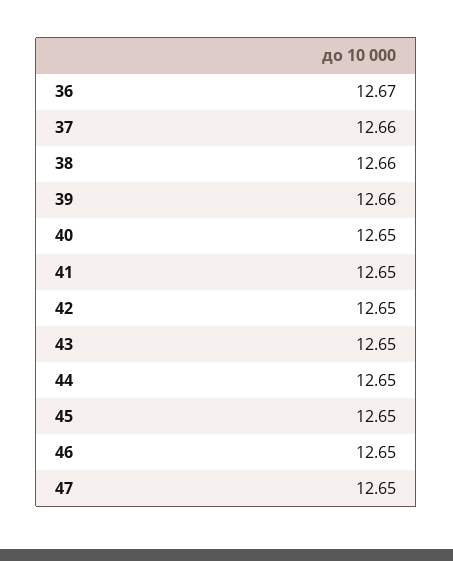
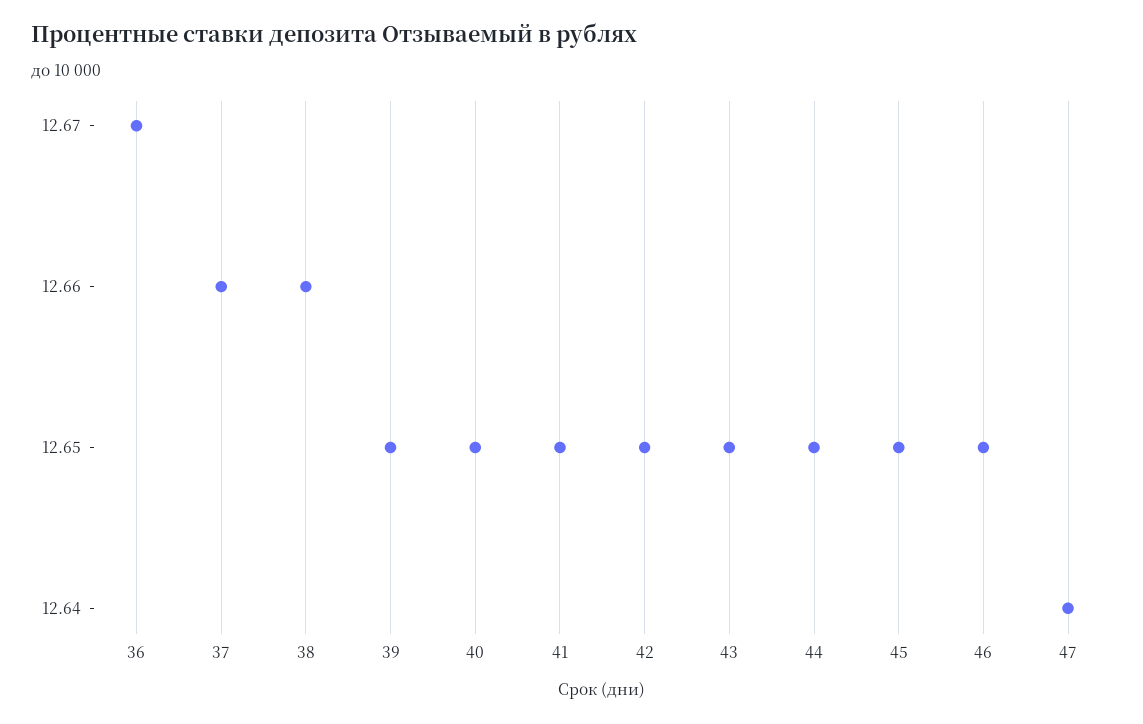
  {
    "36": 12.67,
    "37": 12.66,
    "38": 12.66,
-   "39": 12.66,
+   "39": 12.65,
    "40": 12.65,
    "41": 12.65,
    "42": 12.65,
    "43": 12.65,
    "44": 12.65,
    "45": 12.65,
    "46": 12.65,
-   "47": 12.65
+   "47": 12.64
  }

